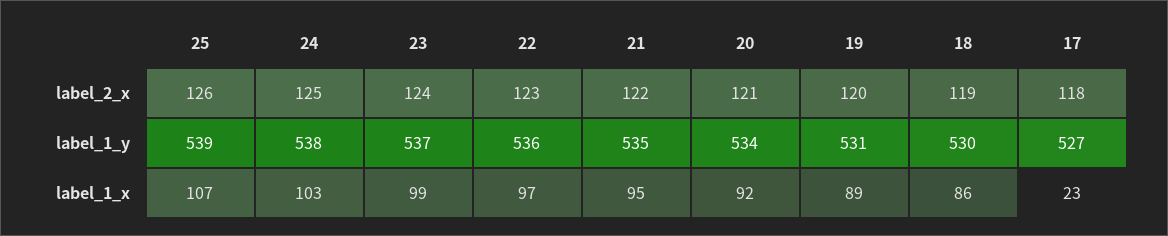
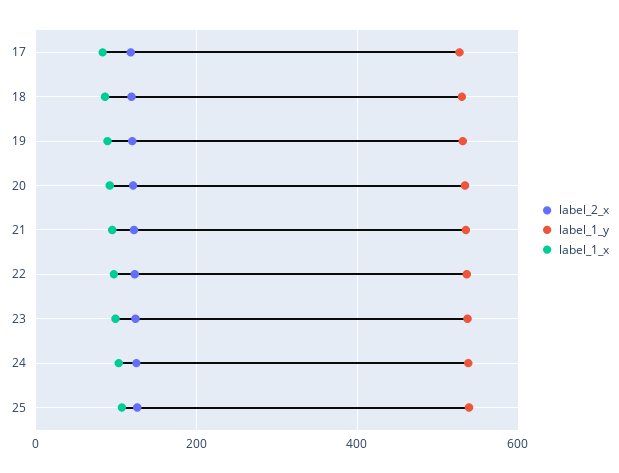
  {
    "label_2_x": {
      "25": 126,
      "24": 125,
      "23": 124,
      "22": 123,
      "21": 122,
      "20": 121,
      "19": 120,
      "18": 119,
      "17": 118
    },
    "label_1_y": {
      "25": 539,
      "24": 538,
      "23": 537,
      "22": 536,
      "21": 535,
      "20": 534,
      "19": 531,
      "18": 530,
      "17": 527
    },
    "label_1_x": {
      "25": 107,
      "24": 103,
      "23": 99,
      "22": 97,
      "21": 95,
      "20": 92,
      "19": 89,
      "18": 86,
-     "17": 23
+     "17": 80
    }
  }

